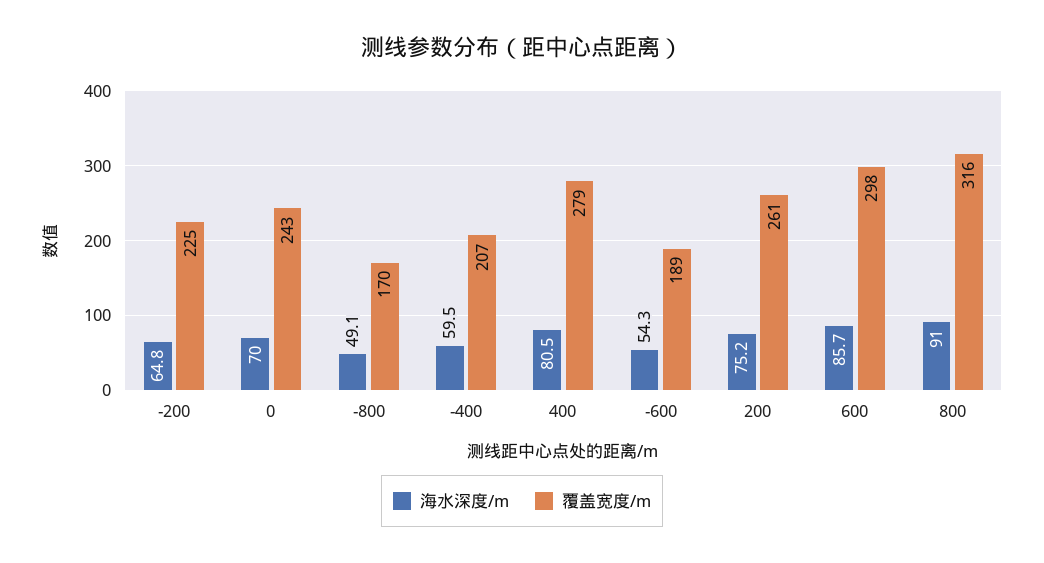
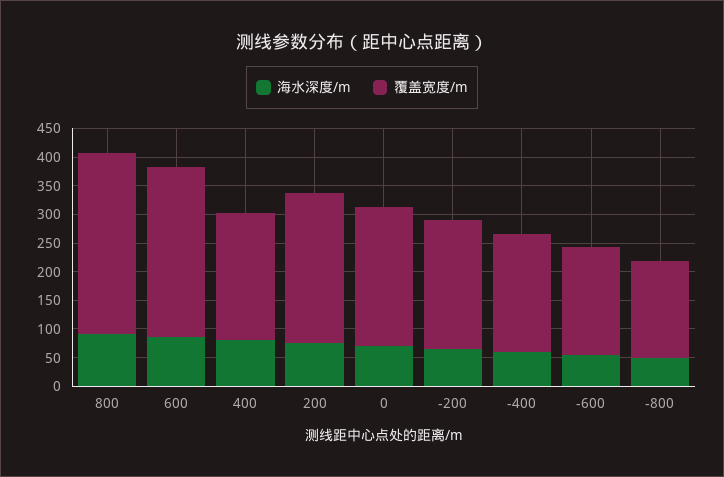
  {
    "海水深度/m": {
      "-200": 64.8,
      "0": 70,
      "-800": 49.1,
      "-400": 59.5,
      "400": 80.5,
      "-600": 54.3,
      "200": 75.2,
      "600": 85.7,
      "800": 91
    },
    "覆盖宽度/m": {
      "-200": 225,
      "0": 243,
      "-800": 170,
      "-400": 207,
-     "400": 279,
+     "400": 225,
      "-600": 189,
      "200": 261,
      "600": 298,
      "800": 316
    }
  }

